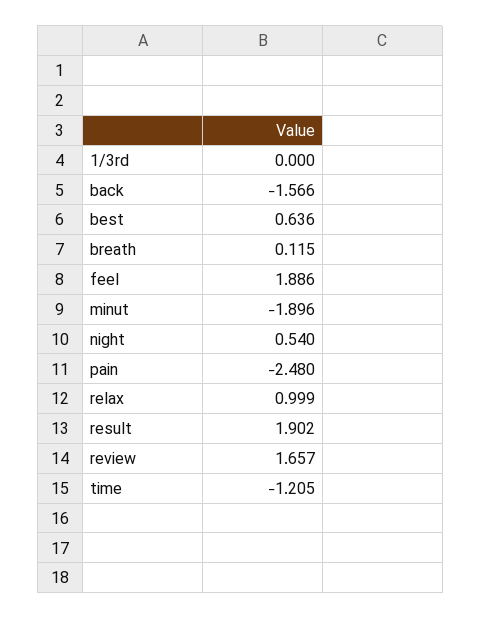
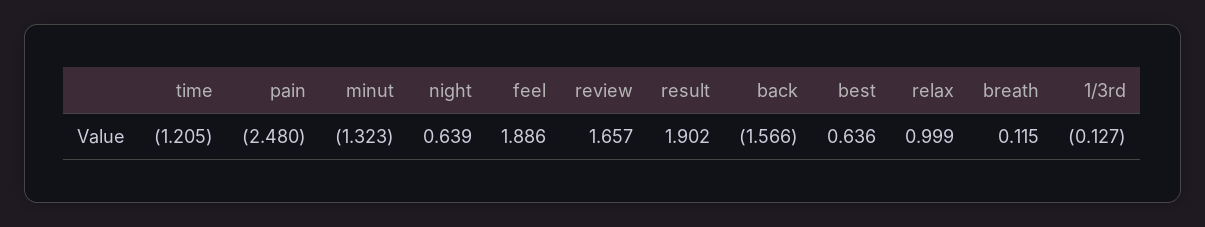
  {
-   "1/3rd": 0,
+   "1/3rd": -0.127,
    "back": -1.566,
    "best": 0.636,
    "breath": 0.115,
    "feel": 1.886,
-   "minut": -1.896,
+   "minut": -1.323,
-   "night": 0.54,
+   "night": 0.639,
    "pain": -2.48,
    "relax": 0.999,
    "result": 1.902,
    "review": 1.657,
    "time": -1.205
  }

